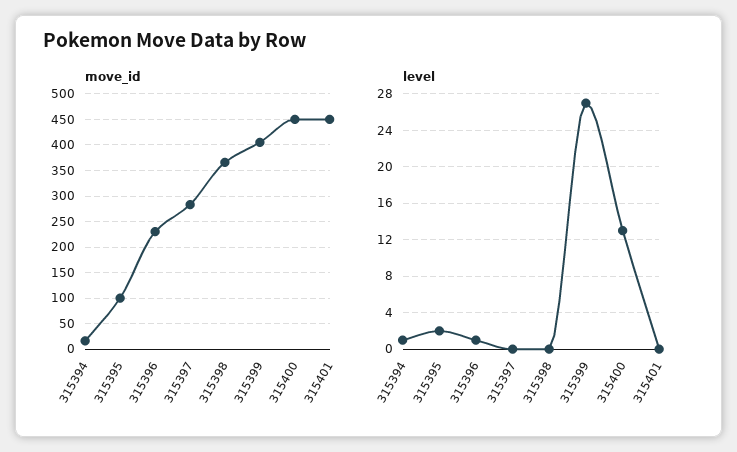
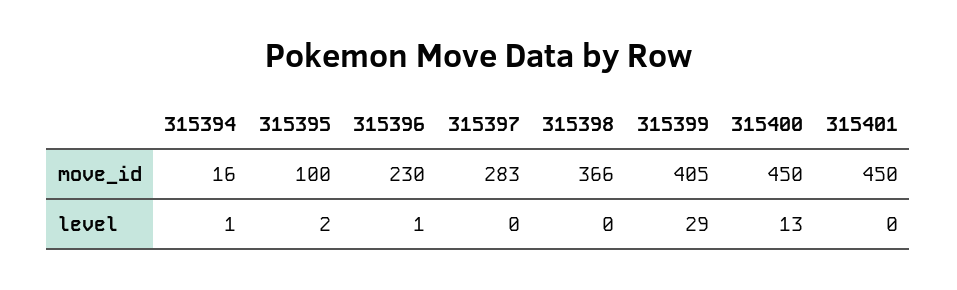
  {
    "move_id": {
      "315394": 16,
      "315395": 100,
      "315396": 230,
      "315397": 283,
      "315398": 366,
      "315399": 405,
      "315400": 450,
      "315401": 450
    },
    "level": {
      "315394": 1,
      "315395": 2,
      "315396": 1,
      "315397": 0,
      "315398": 0,
-     "315399": 27,
+     "315399": 29,
      "315400": 13,
      "315401": 0
    }
  }

